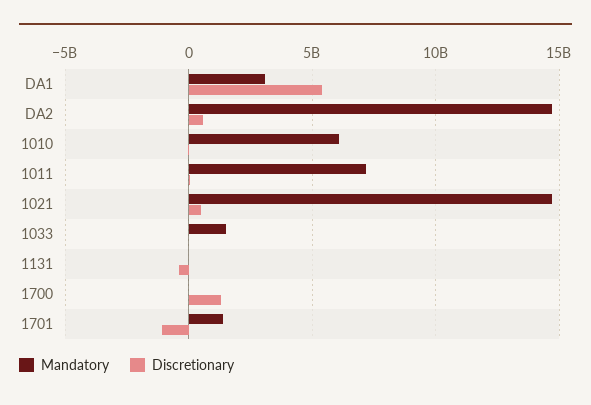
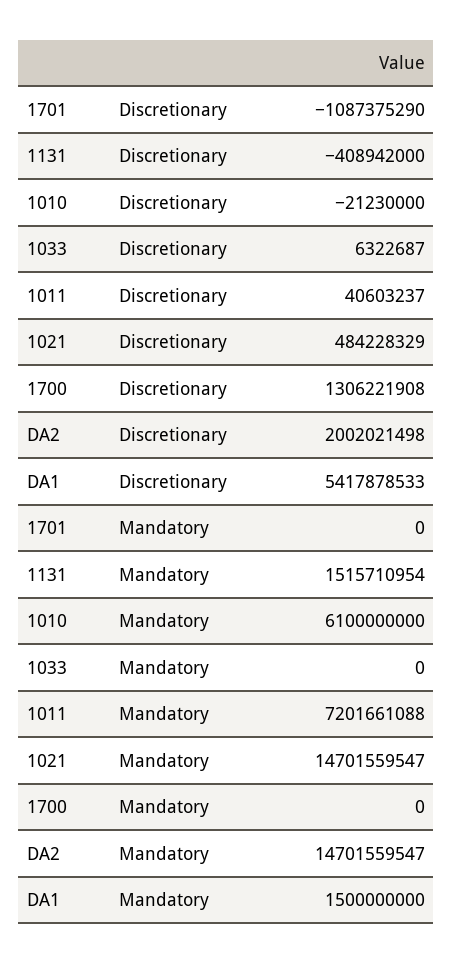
  {
    "Mandatory": {
-     "DA1": 3000000000,
+     "DA1": 1500000000,
      "DA2": 14701559547,
      "1010": 6100000000,
      "1011": 7201661088,
      "1021": 14701559547,
-     "1033": 1500000000,
+     "1033": 0,
-     "1131": 0,
+     "1131": 1515710954,
      "1700": 0,
-     "1701": 1500000000
+     "1701": 0
    },
    "Discretionary": {
      "DA1": 5417878533,
-     "DA2": 500000000,
+     "DA2": 2002021498,
      "1010": -21230000,
      "1011": 40603237,
      "1021": 484228329,
      "1033": 6322687,
      "1131": -408942000,
      "1700": 1306221908,
      "1701": -1087375290
    }
  }

